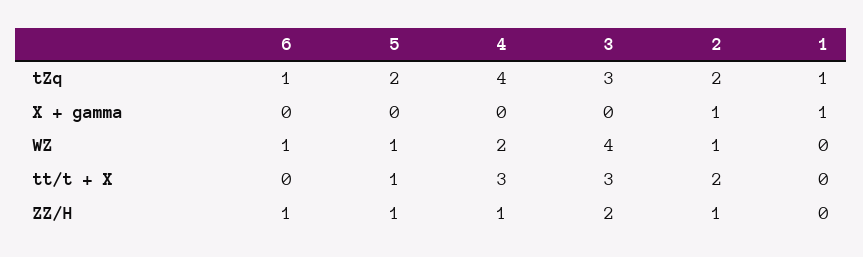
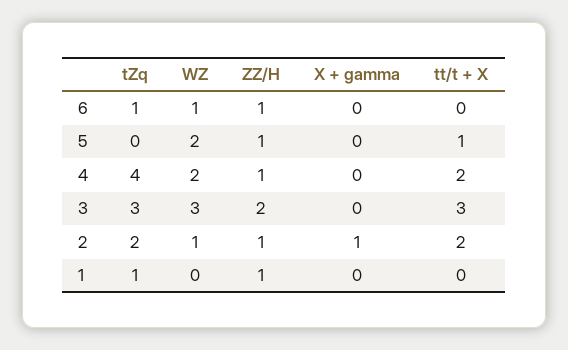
  {
    "6": {
      "tZq": 1,
      "X + gamma": 0,
      "WZ": 1,
      "tt/t + X": 0,
      "ZZ/H": 1
    },
    "5": {
-     "tZq": 2,
+     "tZq": 0,
      "X + gamma": 0,
-     "WZ": 1,
+     "WZ": 2,
      "tt/t + X": 1,
      "ZZ/H": 1
    },
    "4": {
      "tZq": 4,
      "X + gamma": 0,
      "WZ": 2,
-     "tt/t + X": 3,
+     "tt/t + X": 2,
      "ZZ/H": 1
    },
    "3": {
      "tZq": 3,
      "X + gamma": 0,
-     "WZ": 4,
+     "WZ": 3,
      "tt/t + X": 3,
      "ZZ/H": 2
    },
    "2": {
      "tZq": 2,
      "X + gamma": 1,
      "WZ": 1,
      "tt/t + X": 2,
      "ZZ/H": 1
    },
    "1": {
      "tZq": 1,
-     "X + gamma": 1,
+     "X + gamma": 0,
      "WZ": 0,
      "tt/t + X": 0,
-     "ZZ/H": 0
+     "ZZ/H": 1
    }
  }

